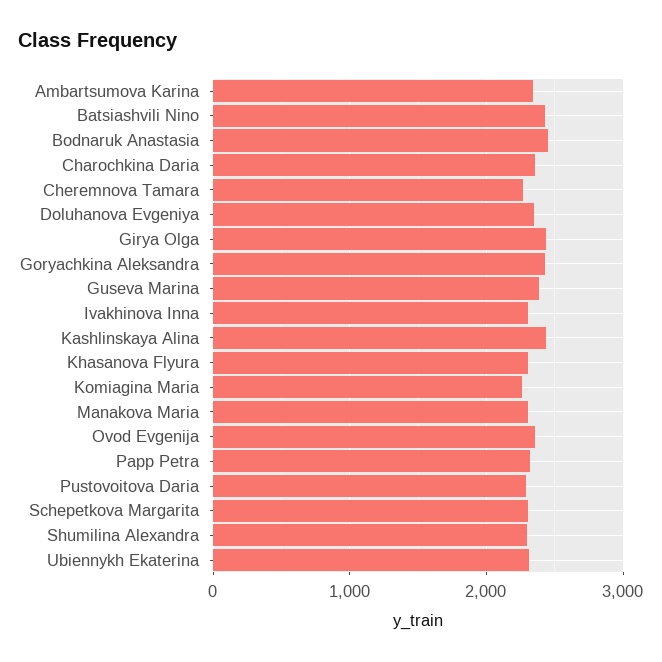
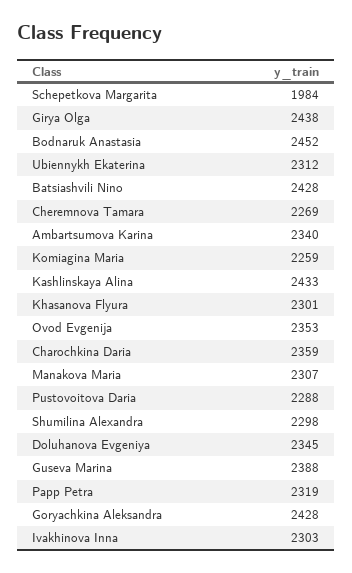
  {
    "Ambartsumova Karina": 2340,
    "Batsiashvili Nino": 2428,
    "Bodnaruk Anastasia": 2452,
    "Charochkina Daria": 2359,
    "Cheremnova Tamara": 2269,
    "Doluhanova Evgeniya": 2345,
    "Girya Olga": 2438,
    "Goryachkina Aleksandra": 2428,
    "Guseva Marina": 2388,
    "Ivakhinova Inna": 2303,
    "Kashlinskaya Alina": 2433,
    "Khasanova Flyura": 2301,
    "Komiagina Maria": 2259,
    "Manakova Maria": 2307,
    "Ovod Evgenija": 2353,
    "Papp Petra": 2319,
    "Pustovoitova Daria": 2288,
-   "Schepetkova Margarita": 2300,
+   "Schepetkova Margarita": 1984,
    "Shumilina Alexandra": 2298,
    "Ubiennykh Ekaterina": 2312
  }

